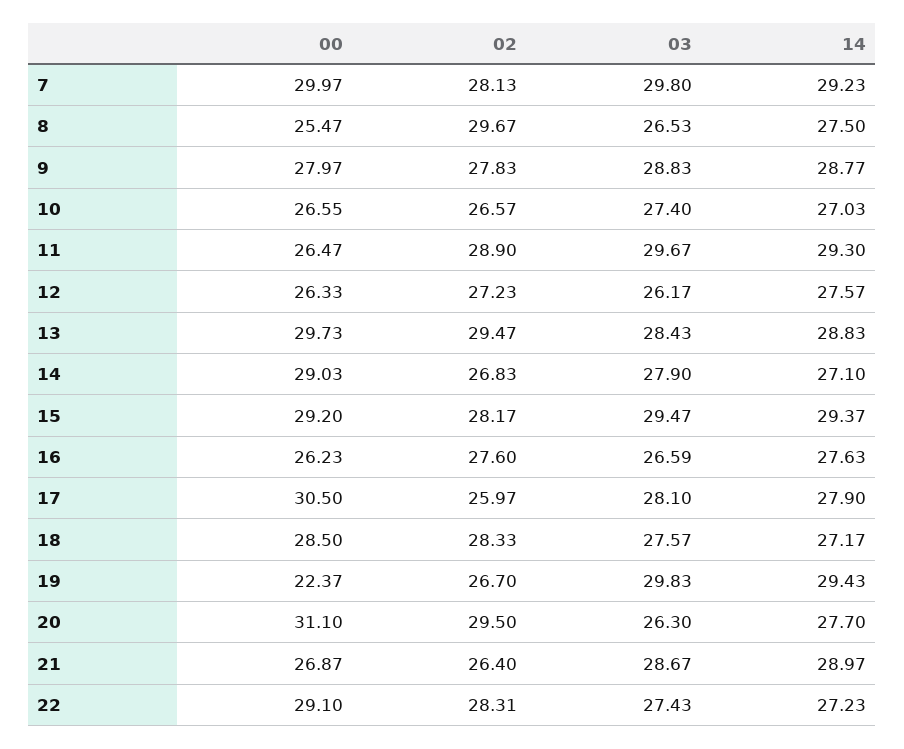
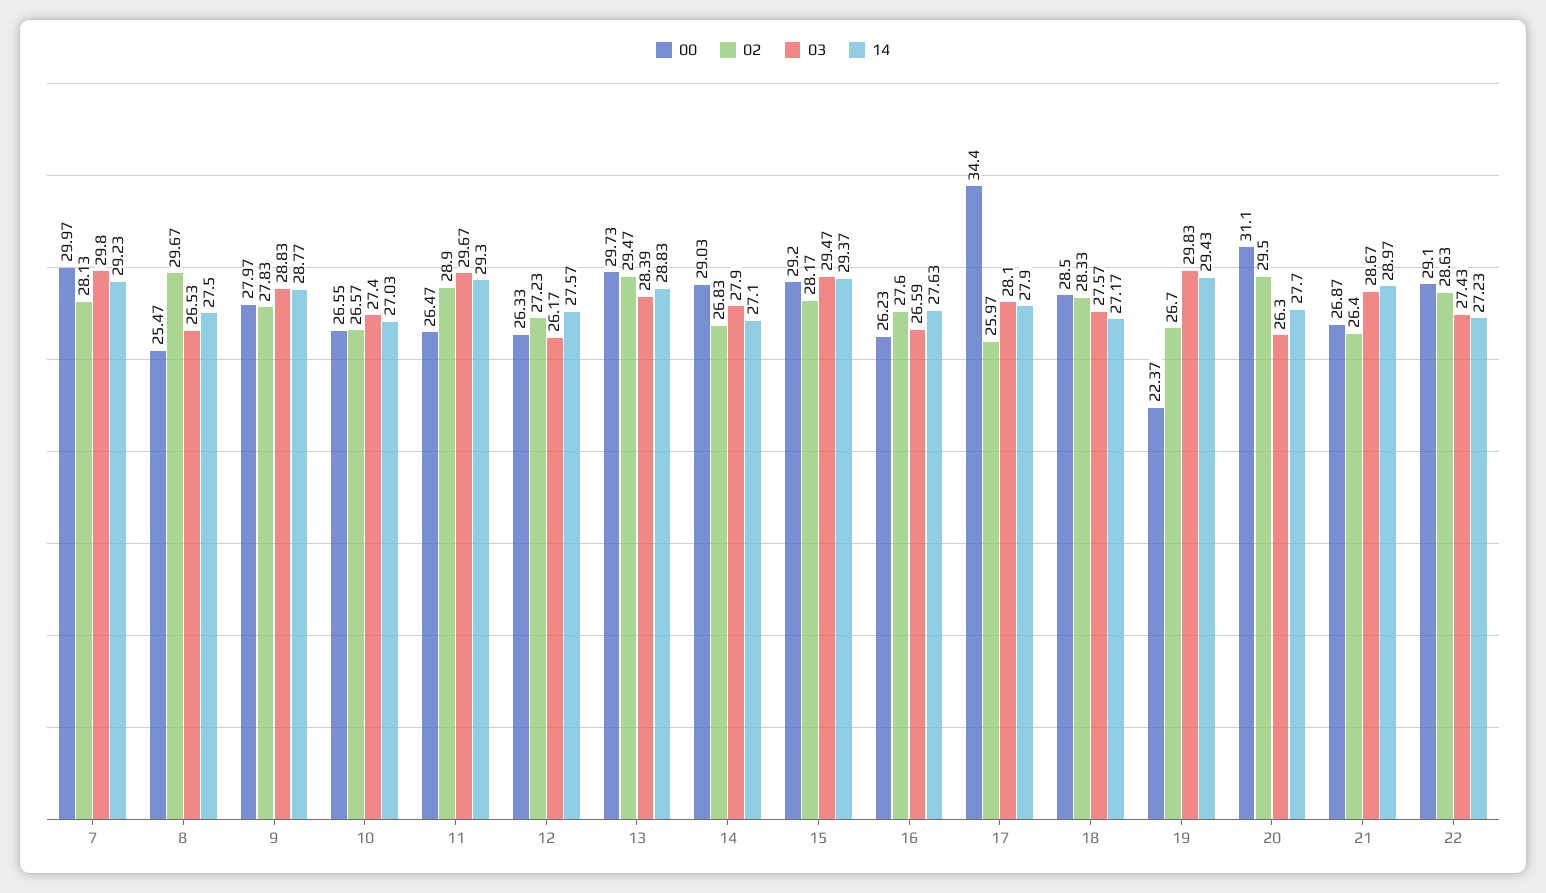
  {
    "00": {
      "7": 29.97,
      "8": 25.47,
      "9": 27.97,
      "10": 26.55,
      "11": 26.47,
      "12": 26.33,
      "13": 29.73,
      "14": 29.03,
      "15": 29.2,
      "16": 26.23,
-     "17": 30.5,
+     "17": 34.4,
      "18": 28.5,
      "19": 22.37,
      "20": 31.1,
      "21": 26.87,
      "22": 29.1
    },
    "02": {
      "7": 28.13,
      "8": 29.67,
      "9": 27.83,
      "10": 26.57,
      "11": 28.9,
      "12": 27.23,
      "13": 29.47,
      "14": 26.83,
      "15": 28.17,
      "16": 27.6,
      "17": 25.97,
      "18": 28.33,
      "19": 26.7,
      "20": 29.5,
      "21": 26.4,
-     "22": 28.31
+     "22": 28.63
    },
    "03": {
      "7": 29.8,
      "8": 26.53,
      "9": 28.83,
      "10": 27.4,
      "11": 29.67,
      "12": 26.17,
-     "13": 28.43,
+     "13": 28.39,
      "14": 27.9,
      "15": 29.47,
      "16": 26.59,
      "17": 28.1,
      "18": 27.57,
      "19": 29.83,
      "20": 26.3,
      "21": 28.67,
      "22": 27.43
    },
    "14": {
      "7": 29.23,
      "8": 27.5,
      "9": 28.77,
      "10": 27.03,
      "11": 29.3,
      "12": 27.57,
      "13": 28.83,
      "14": 27.1,
      "15": 29.37,
      "16": 27.63,
      "17": 27.9,
      "18": 27.17,
      "19": 29.43,
      "20": 27.7,
      "21": 28.97,
      "22": 27.23
    }
  }

